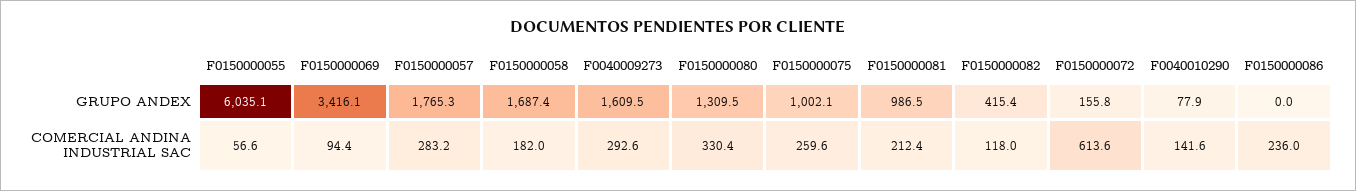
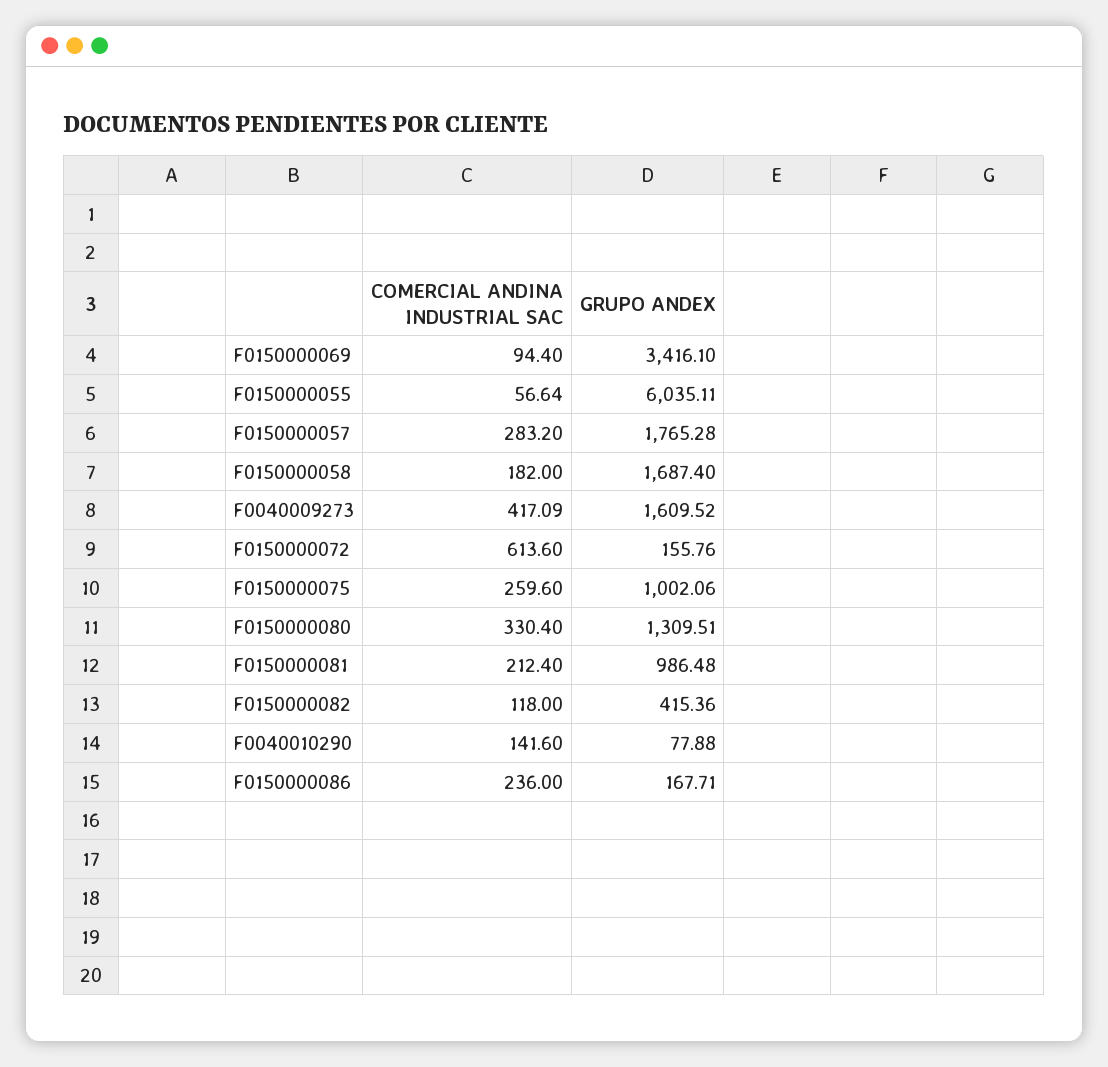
  {
    "F0150000055": {
      "GRUPO ANDEX": 6035.11,
      "COMERCIAL ANDINA INDUSTRIAL SAC": 56.64
    },
    "F0150000069": {
      "GRUPO ANDEX": 3416.1,
      "COMERCIAL ANDINA INDUSTRIAL SAC": 94.4
    },
    "F0150000057": {
      "GRUPO ANDEX": 1765.28,
      "COMERCIAL ANDINA INDUSTRIAL SAC": 283.2
    },
    "F0150000058": {
      "GRUPO ANDEX": 1687.4,
      "COMERCIAL ANDINA INDUSTRIAL SAC": 182
    },
    "F0040009273": {
      "GRUPO ANDEX": 1609.52,
-     "COMERCIAL ANDINA INDUSTRIAL SAC": 292.6
+     "COMERCIAL ANDINA INDUSTRIAL SAC": 417.09
    },
    "F0150000080": {
      "GRUPO ANDEX": 1309.51,
      "COMERCIAL ANDINA INDUSTRIAL SAC": 330.4
    },
    "F0150000075": {
      "GRUPO ANDEX": 1002.06,
      "COMERCIAL ANDINA INDUSTRIAL SAC": 259.6
    },
    "F0150000081": {
      "GRUPO ANDEX": 986.48,
      "COMERCIAL ANDINA INDUSTRIAL SAC": 212.4
    },
    "F0150000082": {
      "GRUPO ANDEX": 415.36,
      "COMERCIAL ANDINA INDUSTRIAL SAC": 118
    },
    "F0150000072": {
      "GRUPO ANDEX": 155.76,
      "COMERCIAL ANDINA INDUSTRIAL SAC": 613.6
    },
    "F0040010290": {
      "GRUPO ANDEX": 77.88,
      "COMERCIAL ANDINA INDUSTRIAL SAC": 141.6
    },
    "F0150000086": {
-     "GRUPO ANDEX": 0,
+     "GRUPO ANDEX": 167.71,
      "COMERCIAL ANDINA INDUSTRIAL SAC": 236
    }
  }

